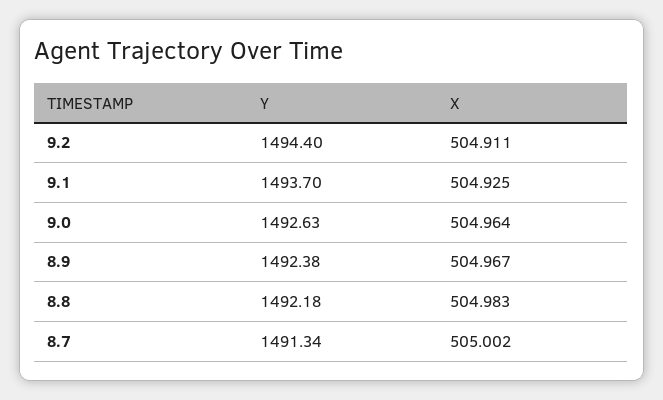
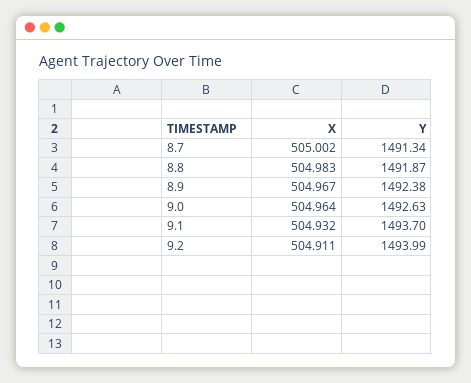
  {
    "Y": {
-     "9.2": 1494.4,
+     "9.2": 1493.99,
      "9.1": 1493.7,
      "9.0": 1492.63,
      "8.9": 1492.38,
-     "8.8": 1492.18,
+     "8.8": 1491.87,
      "8.7": 1491.34
    },
    "X": {
      "9.2": 504.911,
-     "9.1": 504.925,
+     "9.1": 504.932,
      "9.0": 504.964,
      "8.9": 504.967,
      "8.8": 504.983,
      "8.7": 505.002
    }
  }

